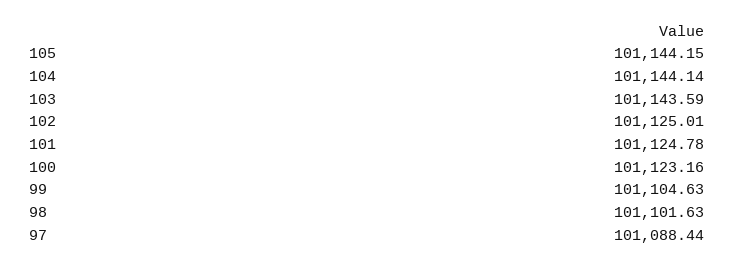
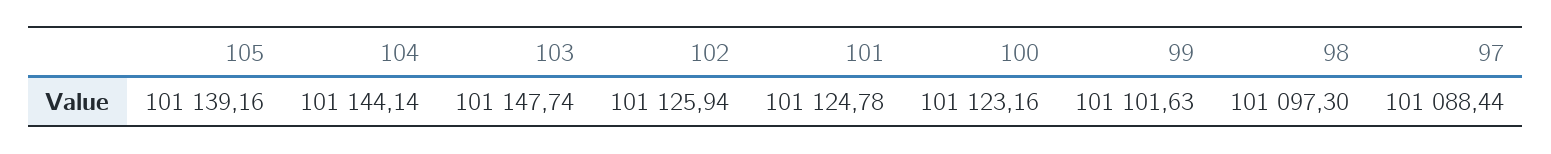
  {
-   "105": 101144.15,
+   "105": 101139.16,
    "104": 101144.14,
-   "103": 101143.59,
+   "103": 101147.74,
-   "102": 101125.01,
+   "102": 101125.94,
    "101": 101124.78,
    "100": 101123.16,
-   "99": 101104.63,
+   "99": 101101.63,
-   "98": 101101.63,
+   "98": 101097.3,
    "97": 101088.44
  }

